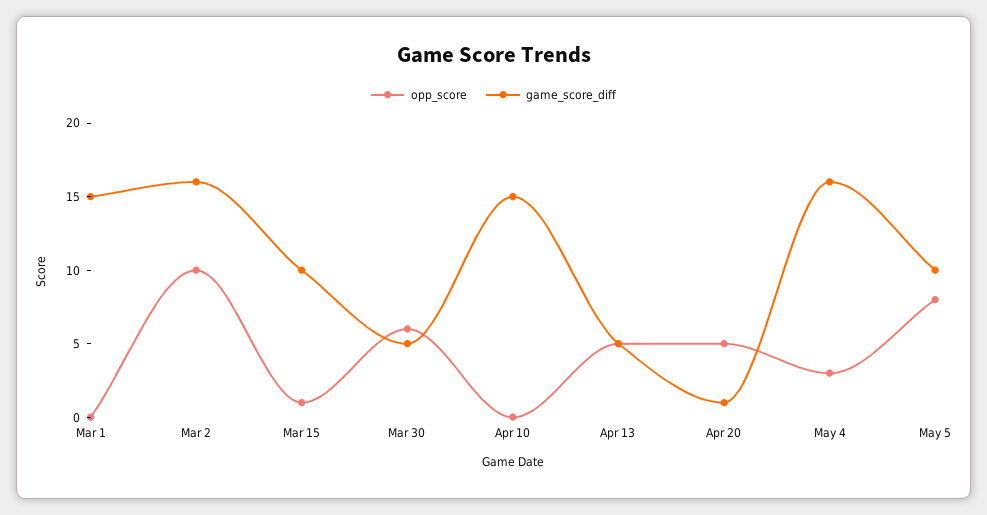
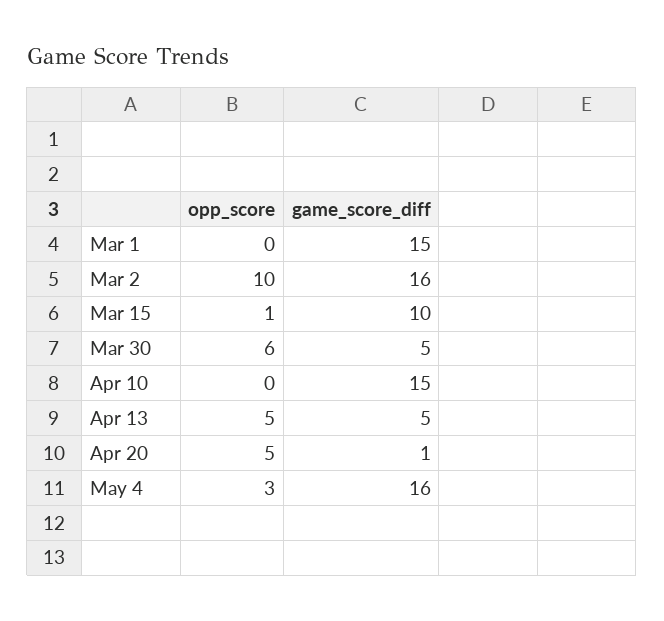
  {
    "opp_score": {
      "Mar 1": 0,
      "Mar 2": 10,
      "Mar 15": 1,
      "Mar 30": 6,
      "Apr 10": 0,
      "Apr 13": 5,
      "Apr 20": 5,
-     "May 4": 3,
+     "May 4": 3
-     "May 5": 8
    },
    "game_score_diff": {
      "Mar 1": 15,
      "Mar 2": 16,
      "Mar 15": 10,
      "Mar 30": 5,
      "Apr 10": 15,
      "Apr 13": 5,
      "Apr 20": 1,
-     "May 4": 16,
+     "May 4": 16
-     "May 5": 10
    }
  }

